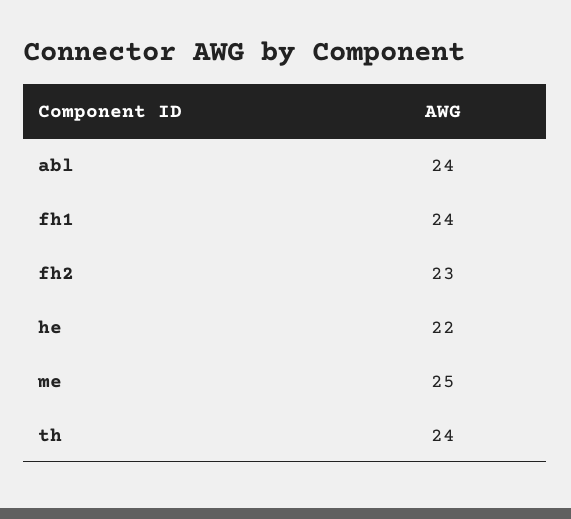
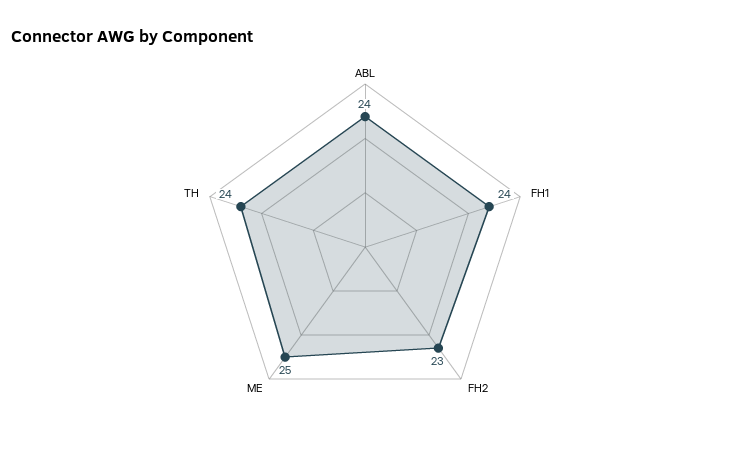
  {
    "abl": 24,
    "fh1": 24,
    "fh2": 23,
-   "he": 22,
    "me": 25,
    "th": 24
  }

